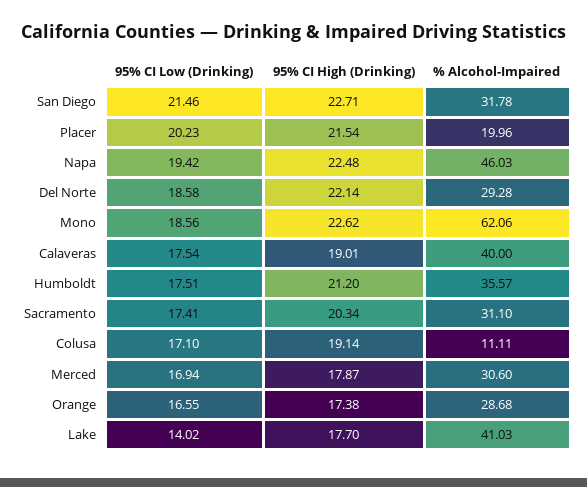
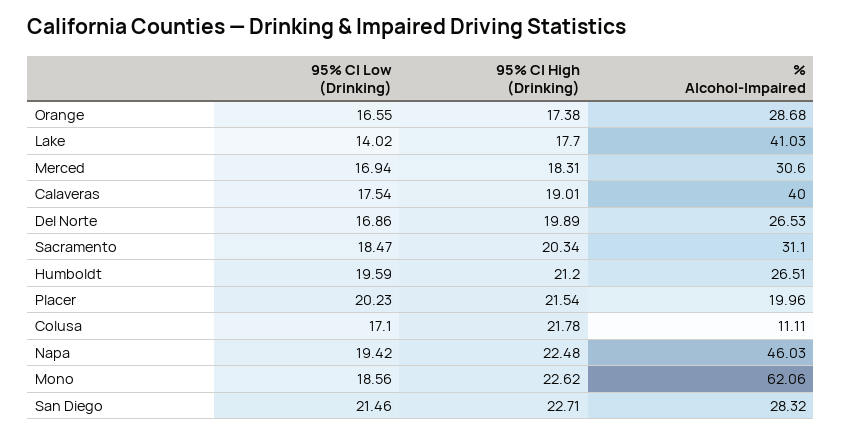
  {
    "95% CI Low (Drinking)": {
      "San Diego": 21.46,
      "Placer": 20.23,
      "Napa": 19.42,
-     "Del Norte": 18.58,
+     "Del Norte": 16.86,
      "Mono": 18.56,
      "Calaveras": 17.54,
-     "Humboldt": 17.51,
+     "Humboldt": 19.59,
-     "Sacramento": 17.41,
+     "Sacramento": 18.47,
      "Colusa": 17.1,
      "Merced": 16.94,
      "Orange": 16.55,
      "Lake": 14.02
    },
    "95% CI High (Drinking)": {
      "San Diego": 22.71,
      "Placer": 21.54,
      "Napa": 22.48,
-     "Del Norte": 22.14,
+     "Del Norte": 19.89,
      "Mono": 22.62,
      "Calaveras": 19.01,
      "Humboldt": 21.2,
      "Sacramento": 20.34,
-     "Colusa": 19.14,
+     "Colusa": 21.78,
-     "Merced": 17.87,
+     "Merced": 18.31,
      "Orange": 17.38,
      "Lake": 17.7
    },
    "% Alcohol-Impaired": {
-     "San Diego": 31.78,
+     "San Diego": 28.32,
      "Placer": 19.96,
      "Napa": 46.03,
-     "Del Norte": 29.28,
+     "Del Norte": 26.53,
      "Mono": 62.06,
      "Calaveras": 40,
-     "Humboldt": 35.57,
+     "Humboldt": 26.51,
      "Sacramento": 31.1,
      "Colusa": 11.11,
      "Merced": 30.6,
      "Orange": 28.68,
      "Lake": 41.03
    }
  }

